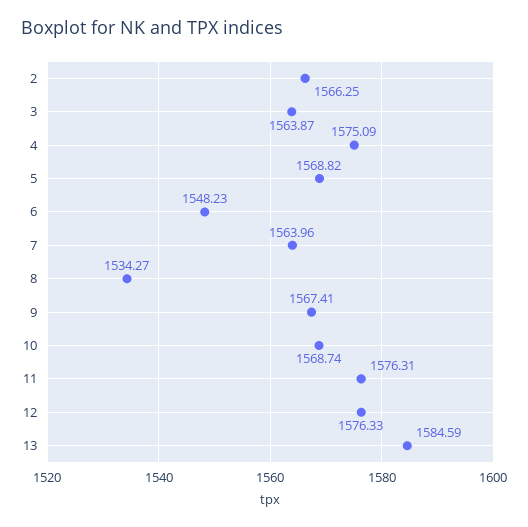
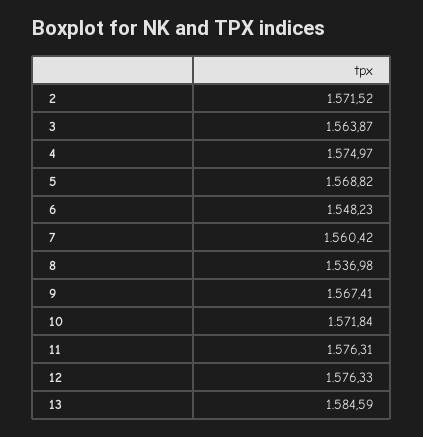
  {
-   "2": 1566.25,
+   "2": 1571.52,
    "3": 1563.87,
-   "4": 1575.09,
+   "4": 1574.97,
    "5": 1568.82,
    "6": 1548.23,
-   "7": 1563.96,
+   "7": 1560.42,
-   "8": 1534.27,
+   "8": 1536.98,
    "9": 1567.41,
-   "10": 1568.74,
+   "10": 1571.84,
    "11": 1576.31,
    "12": 1576.33,
    "13": 1584.59
  }

